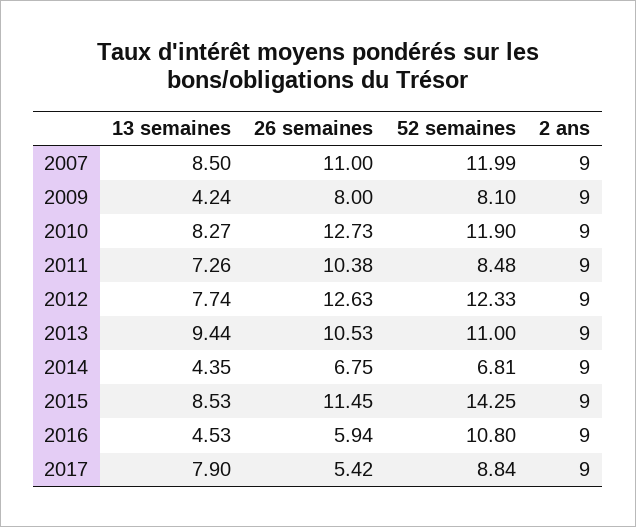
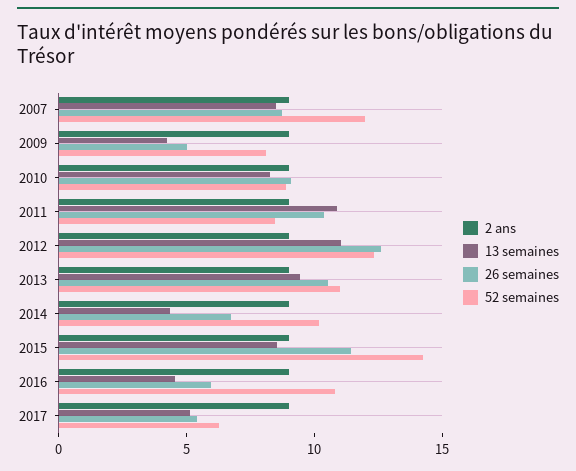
  {
    "13 semaines": {
      "2007": 8.5,
      "2009": 4.24,
      "2010": 8.27,
-     "2011": 7.26,
+     "2011": 11,
-     "2012": 7.74,
+     "2012": 11,
      "2013": 9.44,
      "2014": 4.35,
      "2015": 8.53,
      "2016": 4.53,
-     "2017": 7.9
+     "2017": 5
    },
    "26 semaines": {
-     "2007": 11,
+     "2007": 9,
-     "2009": 8,
+     "2009": 5,
-     "2010": 12.73,
+     "2010": 9,
      "2011": 10.38,
      "2012": 12.63,
      "2013": 10.53,
      "2014": 6.75,
      "2015": 11.45,
      "2016": 5.94,
      "2017": 5.42
    },
    "52 semaines": {
      "2007": 11.99,
      "2009": 8.1,
-     "2010": 11.9,
+     "2010": 9,
      "2011": 8.48,
      "2012": 12.33,
      "2013": 11,
-     "2014": 6.81,
+     "2014": 10,
      "2015": 14.25,
      "2016": 10.8,
-     "2017": 8.84
+     "2017": 6
    },
    "2 ans": {
      "2007": 9,
      "2009": 9,
      "2010": 9,
      "2011": 9,
      "2012": 9,
      "2013": 9,
      "2014": 9,
      "2015": 9,
      "2016": 9,
      "2017": 9
    }
  }

